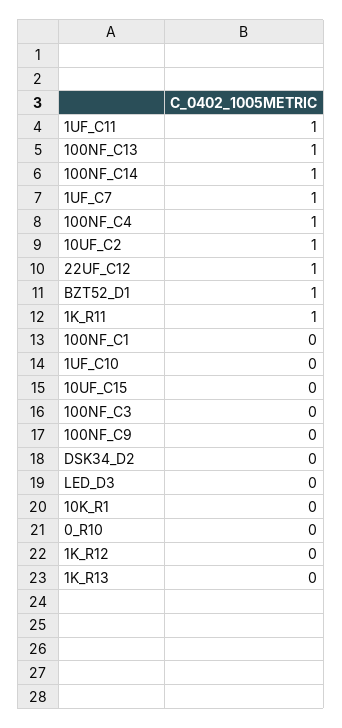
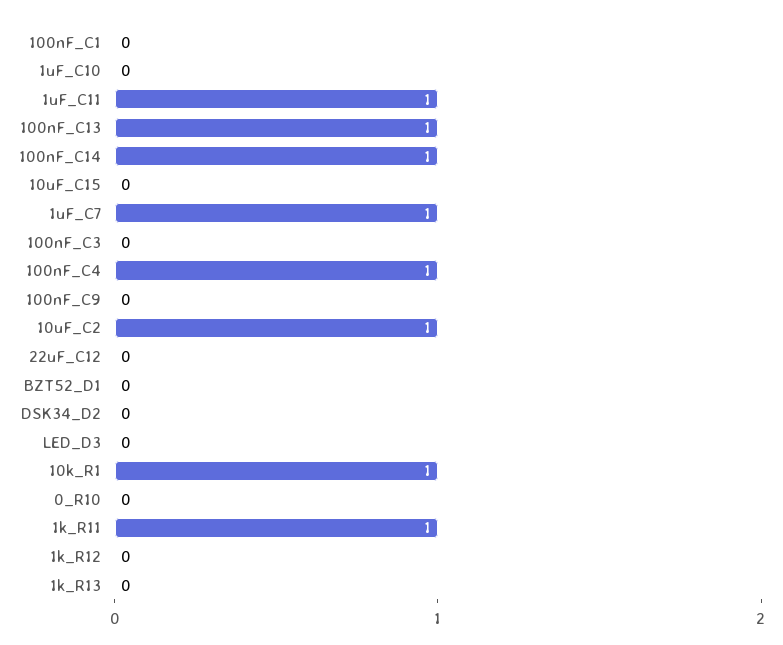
  {
    "1UF_C11": 1,
    "100NF_C13": 1,
    "100NF_C14": 1,
    "1UF_C7": 1,
    "100NF_C4": 1,
    "10UF_C2": 1,
-   "22UF_C12": 1,
+   "22UF_C12": 0,
-   "BZT52_D1": 1,
+   "BZT52_D1": 0,
    "1K_R11": 1,
    "100NF_C1": 0,
    "1UF_C10": 0,
    "10UF_C15": 0,
    "100NF_C3": 0,
    "100NF_C9": 0,
    "DSK34_D2": 0,
    "LED_D3": 0,
-   "10K_R1": 0,
+   "10K_R1": 1,
    "0_R10": 0,
    "1K_R12": 0,
    "1K_R13": 0
  }

